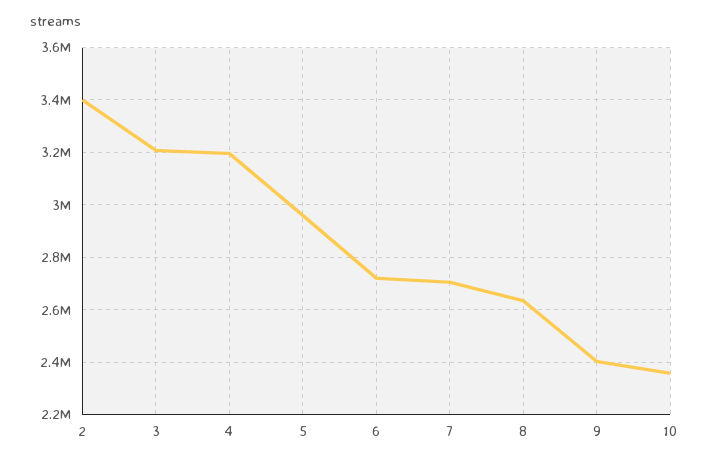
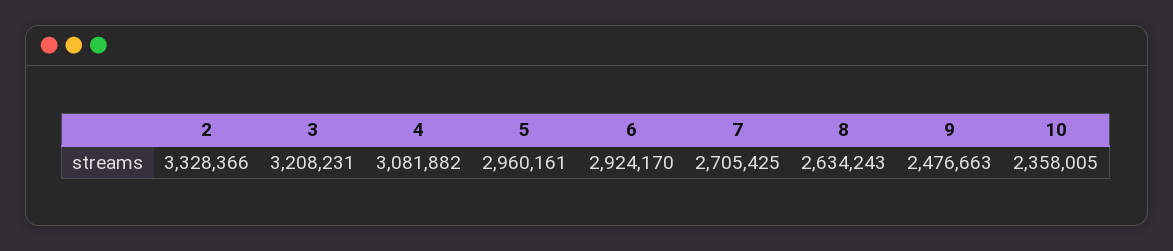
  {
-   "2": 3400000,
+   "2": 3328366,
    "3": 3208231,
-   "4": 3200000,
+   "4": 3081882,
    "5": 2960161,
-   "6": 2725000,
+   "6": 2924170,
    "7": 2705425,
    "8": 2634243,
-   "9": 2400000,
+   "9": 2476663,
    "10": 2358005
  }

